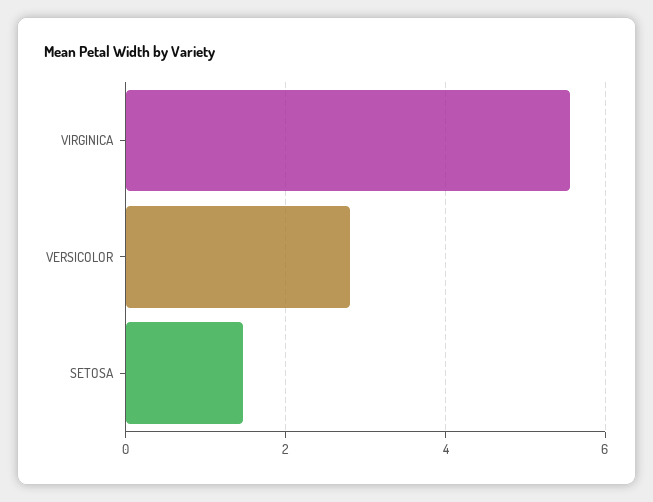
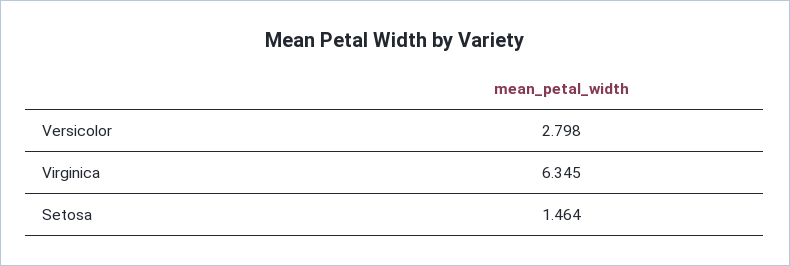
  {
-   "VIRGINICA": 5.6,
+   "VIRGINICA": 6.345,
    "VERSICOLOR": 2.798,
    "SETOSA": 1.464
  }

